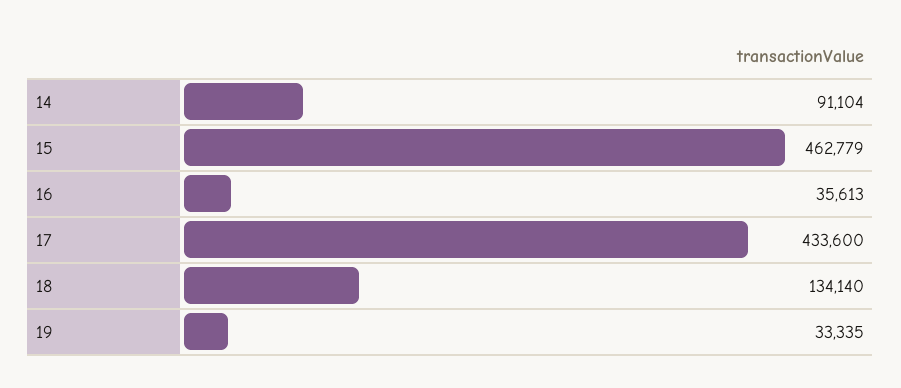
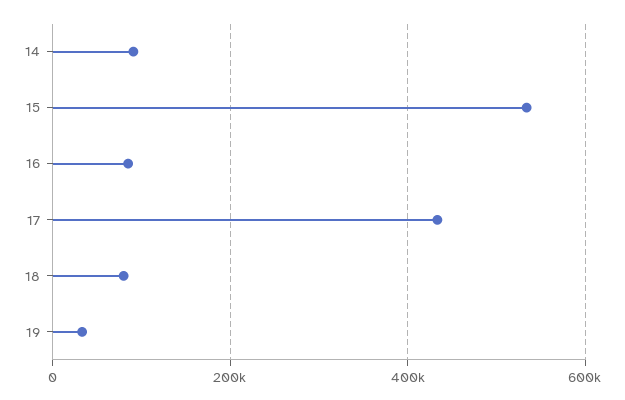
  {
    "14": 91104,
-   "15": 462779,
+   "15": 540000,
-   "16": 35613,
+   "16": 80000,
    "17": 433600,
-   "18": 134140,
+   "18": 80000,
    "19": 33335
  }

